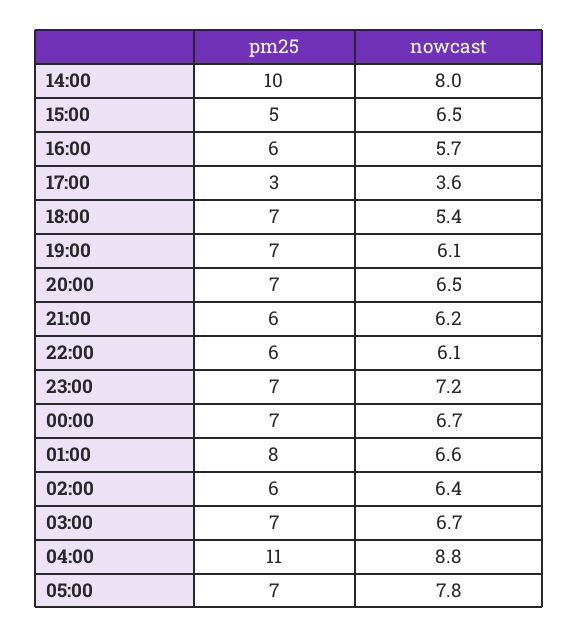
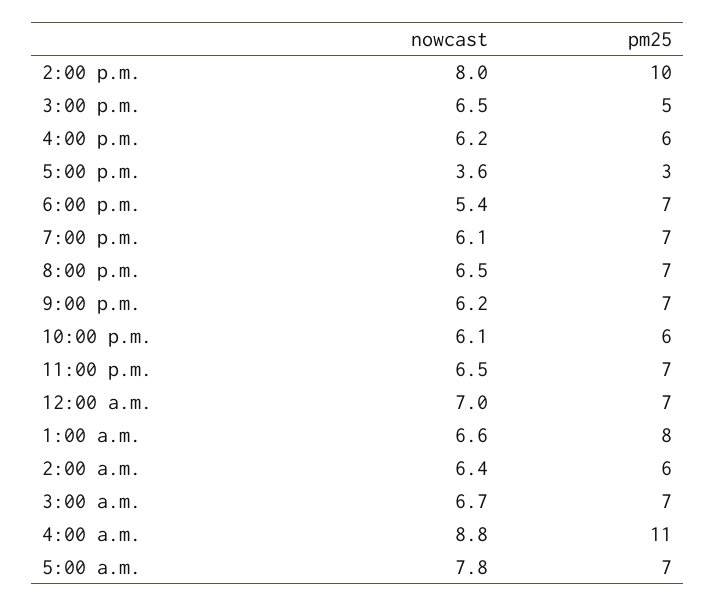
  {
    "pm25": {
      "14:00": 10,
      "15:00": 5,
      "16:00": 6,
      "17:00": 3,
      "18:00": 7,
      "19:00": 7,
      "20:00": 7,
-     "21:00": 6,
+     "21:00": 7,
      "22:00": 6,
      "23:00": 7,
      "00:00": 7,
      "01:00": 8,
      "02:00": 6,
      "03:00": 7,
      "04:00": 11,
      "05:00": 7
    },
    "nowcast": {
      "14:00": 8,
      "15:00": 6.5,
-     "16:00": 5.7,
+     "16:00": 6.2,
      "17:00": 3.6,
      "18:00": 5.4,
      "19:00": 6.1,
      "20:00": 6.5,
      "21:00": 6.2,
      "22:00": 6.1,
-     "23:00": 7.2,
+     "23:00": 6.5,
-     "00:00": 6.7,
+     "00:00": 7,
      "01:00": 6.6,
      "02:00": 6.4,
      "03:00": 6.7,
      "04:00": 8.8,
      "05:00": 7.8
    }
  }

